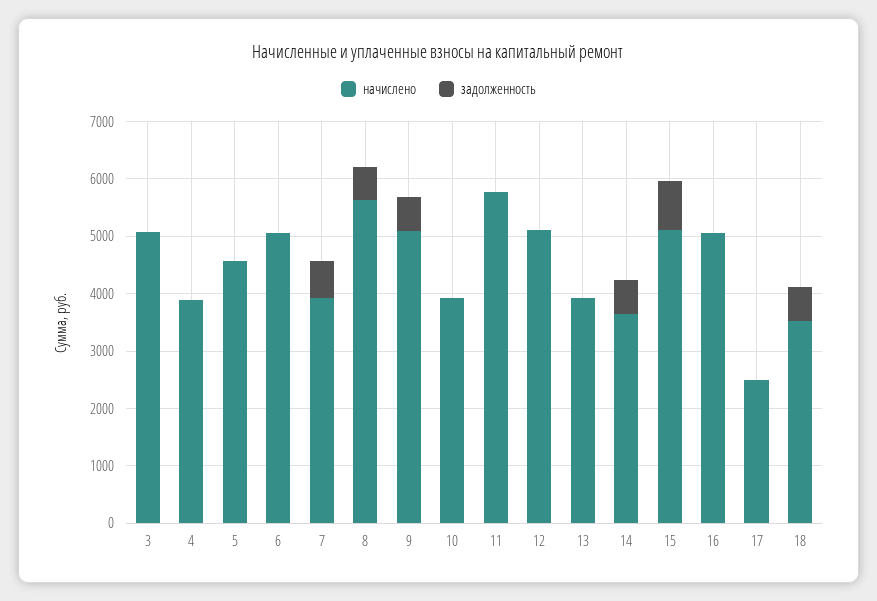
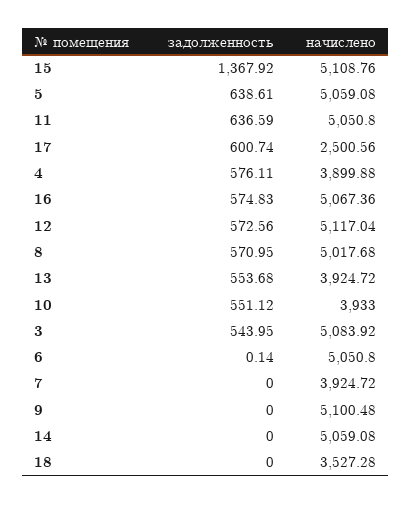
  {
    "начислено": {
      "3": 5083.92,
      "4": 3899.88,
-     "5": 4600,
+     "5": 5059.08,
      "6": 5050.8,
      "7": 3924.72,
-     "8": 5600,
+     "8": 5017.68,
      "9": 5100.48,
      "10": 3933,
-     "11": 5800,
+     "11": 5050.8,
      "12": 5117.04,
      "13": 3924.72,
-     "14": 3600,
+     "14": 5059.08,
      "15": 5108.76,
      "16": 5067.36,
      "17": 2500.56,
      "18": 3527.28
    },
    "задолженность": {
-     "3": 0,
+     "3": 543.95,
-     "4": 0,
+     "4": 576.11,
-     "5": 0,
+     "5": 638.61,
      "6": 0.14,
-     "7": 600,
+     "7": 0,
      "8": 570.95,
-     "9": 600,
+     "9": 0,
-     "10": 0,
+     "10": 551.12,
-     "11": 0,
+     "11": 636.59,
-     "12": 0,
+     "12": 572.56,
-     "13": 0,
+     "13": 553.68,
-     "14": 600,
+     "14": 0,
-     "15": 800,
+     "15": 1367.92,
-     "16": 0,
+     "16": 574.83,
-     "17": 0,
+     "17": 600.74,
-     "18": 600
+     "18": 0
    }
  }

